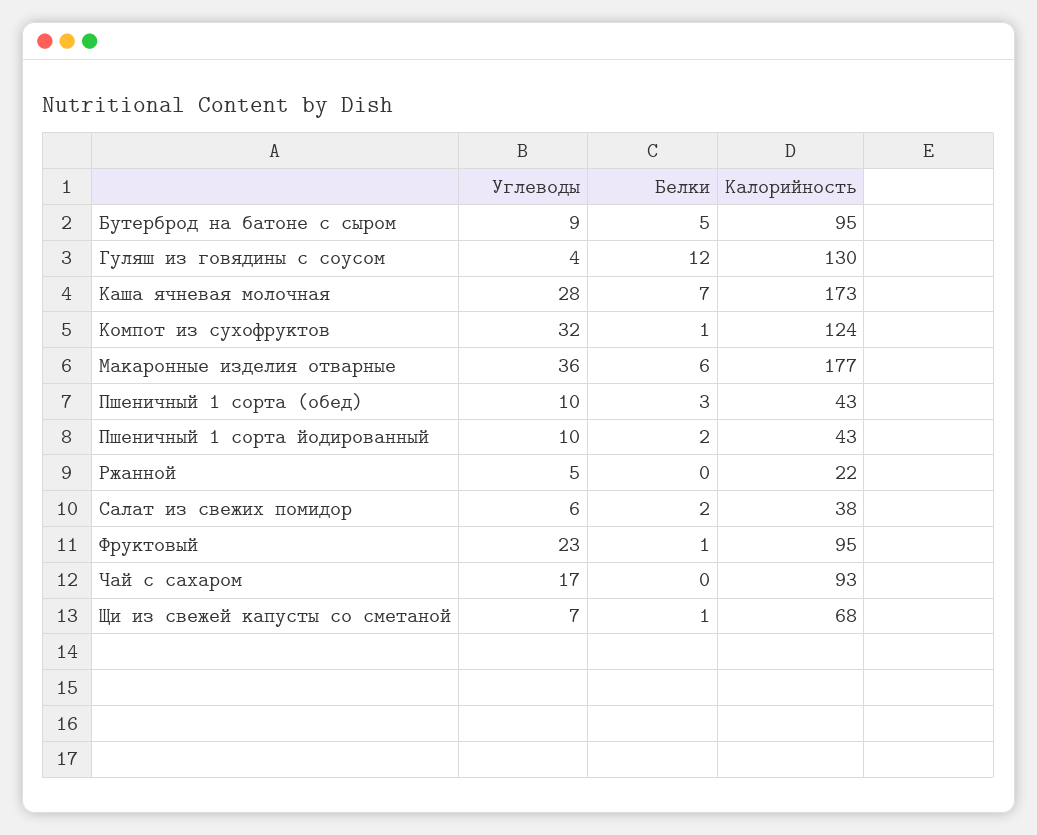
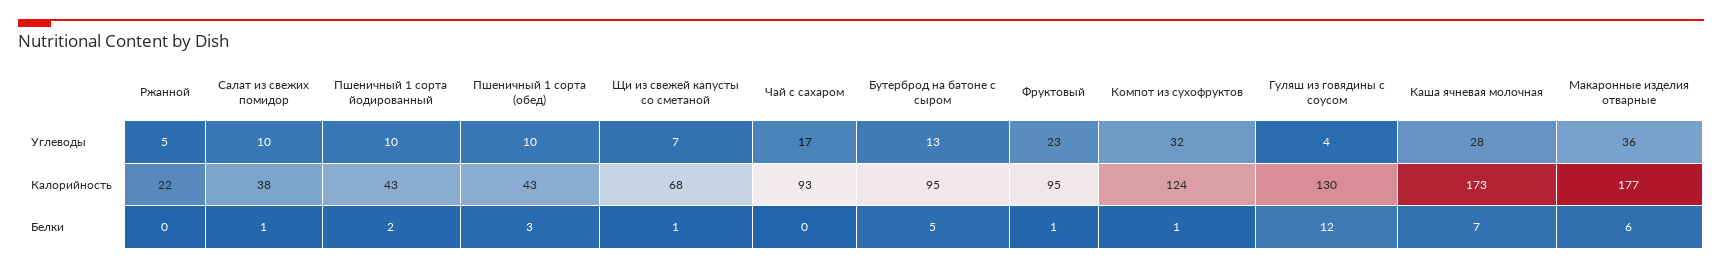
  {
    "Углеводы": {
-     "Бутерброд на батоне с сыром": 9,
+     "Бутерброд на батоне с сыром": 13,
      "Гуляш из говядины с соусом": 4,
      "Каша ячневая молочная": 28,
      "Компот из сухофруктов": 32,
      "Макаронные изделия отварные": 36,
      "Пшеничный 1 сорта (обед)": 10,
      "Пшеничный 1 сорта йодированный": 10,
      "Ржанной": 5,
-     "Салат из свежих помидор": 6,
+     "Салат из свежих помидор": 10,
      "Фруктовый": 23,
      "Чай с сахаром": 17,
      "Щи из свежей капусты со сметаной": 7
    },
    "Белки": {
      "Бутерброд на батоне с сыром": 5,
      "Гуляш из говядины с соусом": 12,
      "Каша ячневая молочная": 7,
      "Компот из сухофруктов": 1,
      "Макаронные изделия отварные": 6,
      "Пшеничный 1 сорта (обед)": 3,
      "Пшеничный 1 сорта йодированный": 2,
      "Ржанной": 0,
-     "Салат из свежих помидор": 2,
+     "Салат из свежих помидор": 1,
      "Фруктовый": 1,
      "Чай с сахаром": 0,
      "Щи из свежей капусты со сметаной": 1
    },
    "Калорийность": {
      "Бутерброд на батоне с сыром": 95,
      "Гуляш из говядины с соусом": 130,
      "Каша ячневая молочная": 173,
      "Компот из сухофруктов": 124,
      "Макаронные изделия отварные": 177,
      "Пшеничный 1 сорта (обед)": 43,
      "Пшеничный 1 сорта йодированный": 43,
      "Ржанной": 22,
      "Салат из свежих помидор": 38,
      "Фруктовый": 95,
      "Чай с сахаром": 93,
      "Щи из свежей капусты со сметаной": 68
    }
  }

